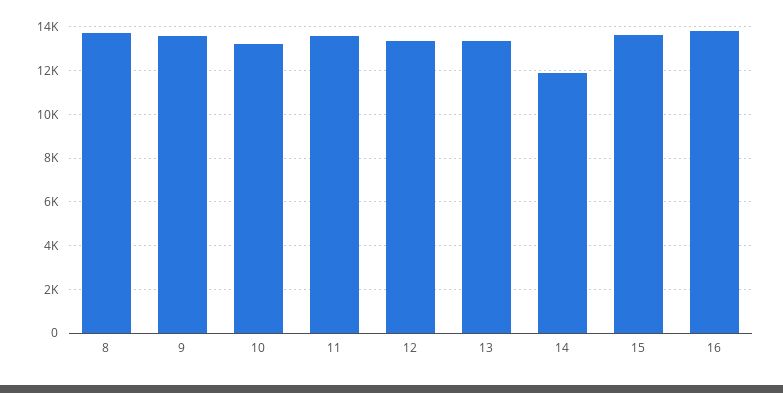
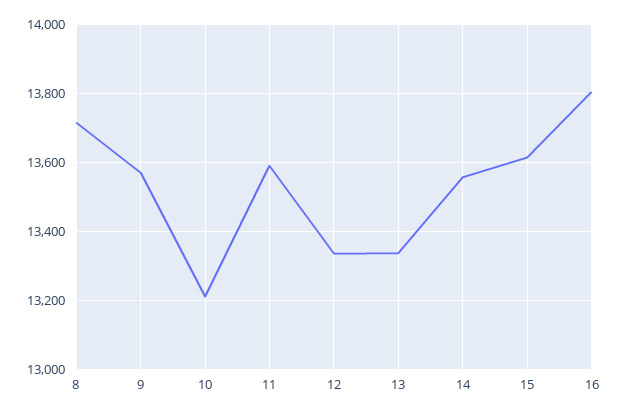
  {
    "8": 13720,
    "9": 13580,
    "10": 13220,
    "11": 13580,
    "12": 13340,
    "13": 13340,
-   "14": 12000,
+   "14": 13560,
    "15": 13620,
    "16": 13800
  }

